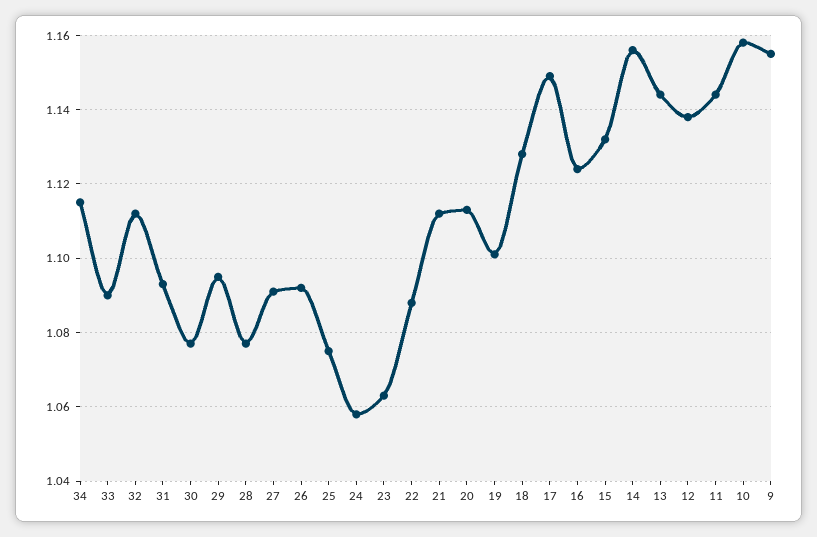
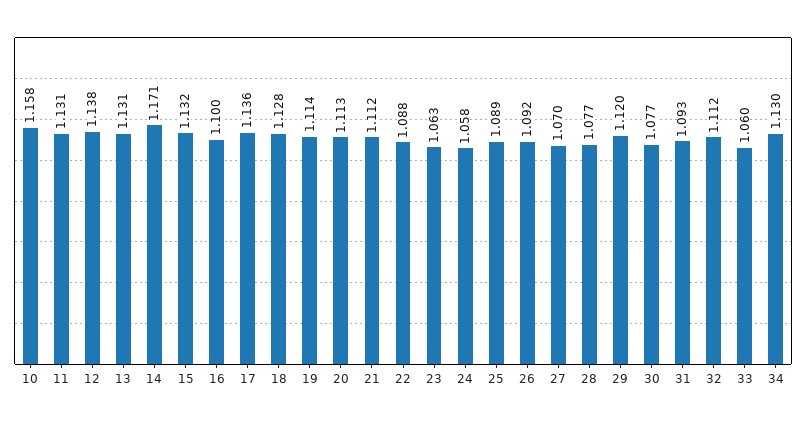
  {
-   "34": 1.115,
+   "34": 1.13,
-   "33": 1.09,
+   "33": 1.06,
    "32": 1.112,
    "31": 1.093,
    "30": 1.077,
-   "29": 1.095,
+   "29": 1.12,
    "28": 1.077,
-   "27": 1.09,
+   "27": 1.07,
    "26": 1.092,
-   "25": 1.075,
+   "25": 1.089,
    "24": 1.058,
    "23": 1.063,
    "22": 1.088,
    "21": 1.112,
    "20": 1.113,
-   "19": 1.1,
+   "19": 1.114,
    "18": 1.128,
-   "17": 1.15,
+   "17": 1.136,
-   "16": 1.125,
+   "16": 1.1,
    "15": 1.132,
-   "14": 1.155,
+   "14": 1.171,
-   "13": 1.145,
+   "13": 1.131,
    "12": 1.138,
-   "11": 1.145,
+   "11": 1.131,
-   "10": 1.158,
+   "10": 1.158
-   "9": 1.155
  }

